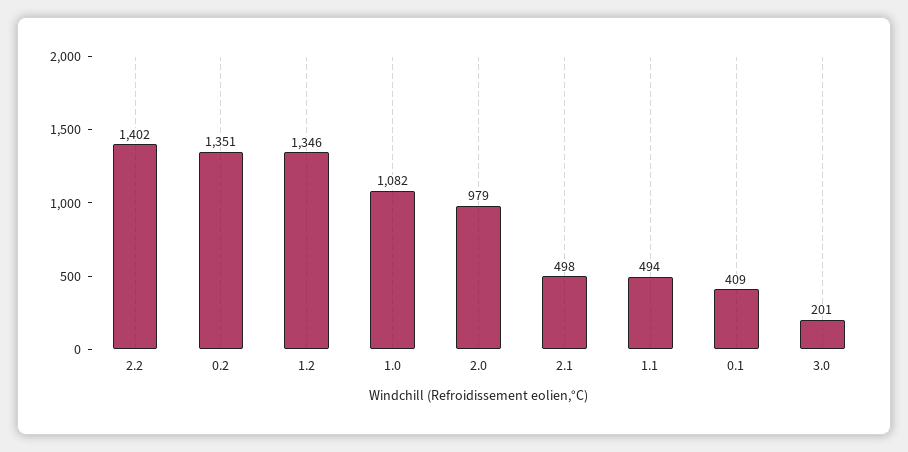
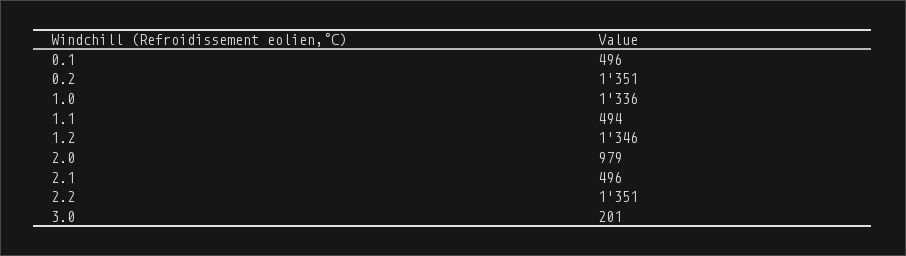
  {
-   "2.2": 1402,
+   "2.2": 1351,
    "0.2": 1351,
    "1.2": 1346,
-   "1.0": 1082,
+   "1.0": 1336,
    "2.0": 979,
-   "2.1": 498,
+   "2.1": 496,
    "1.1": 494,
-   "0.1": 409,
+   "0.1": 496,
    "3.0": 201
  }

